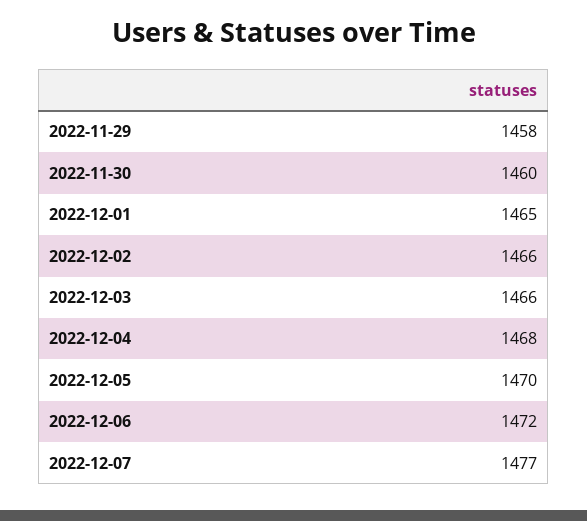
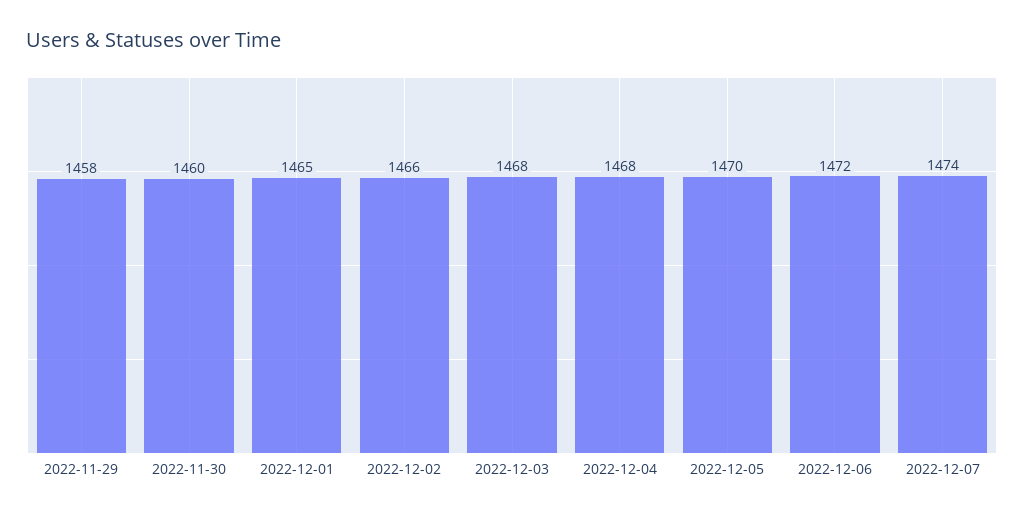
  {
    "2022-11-29": 1458,
    "2022-11-30": 1460,
    "2022-12-01": 1465,
    "2022-12-02": 1466,
-   "2022-12-03": 1466,
+   "2022-12-03": 1468,
    "2022-12-04": 1468,
    "2022-12-05": 1470,
    "2022-12-06": 1472,
-   "2022-12-07": 1477
+   "2022-12-07": 1474
  }

